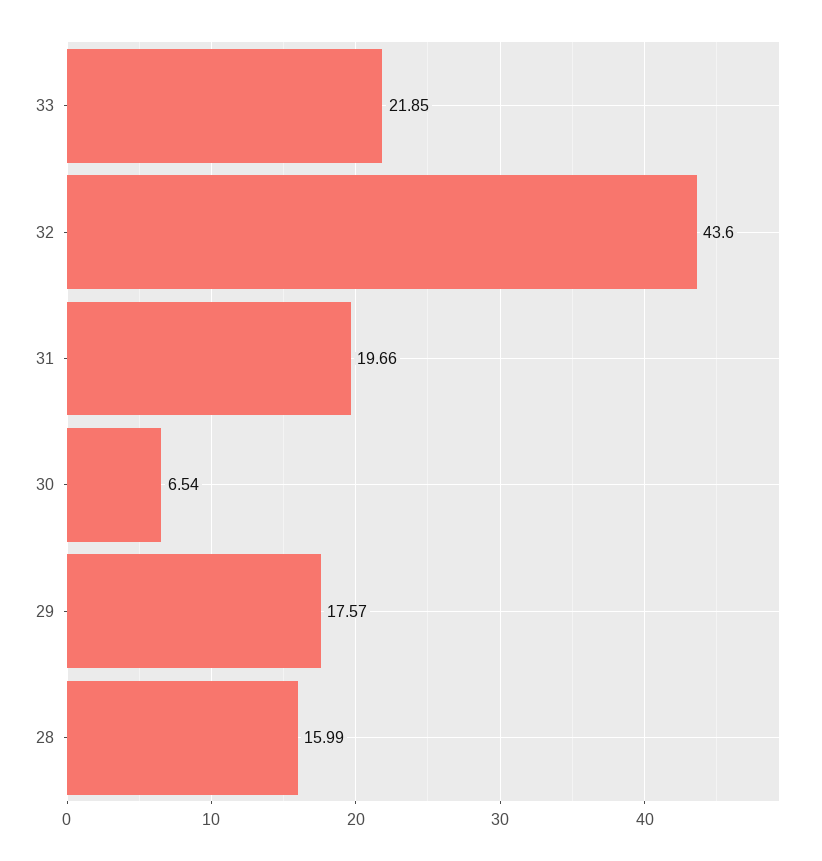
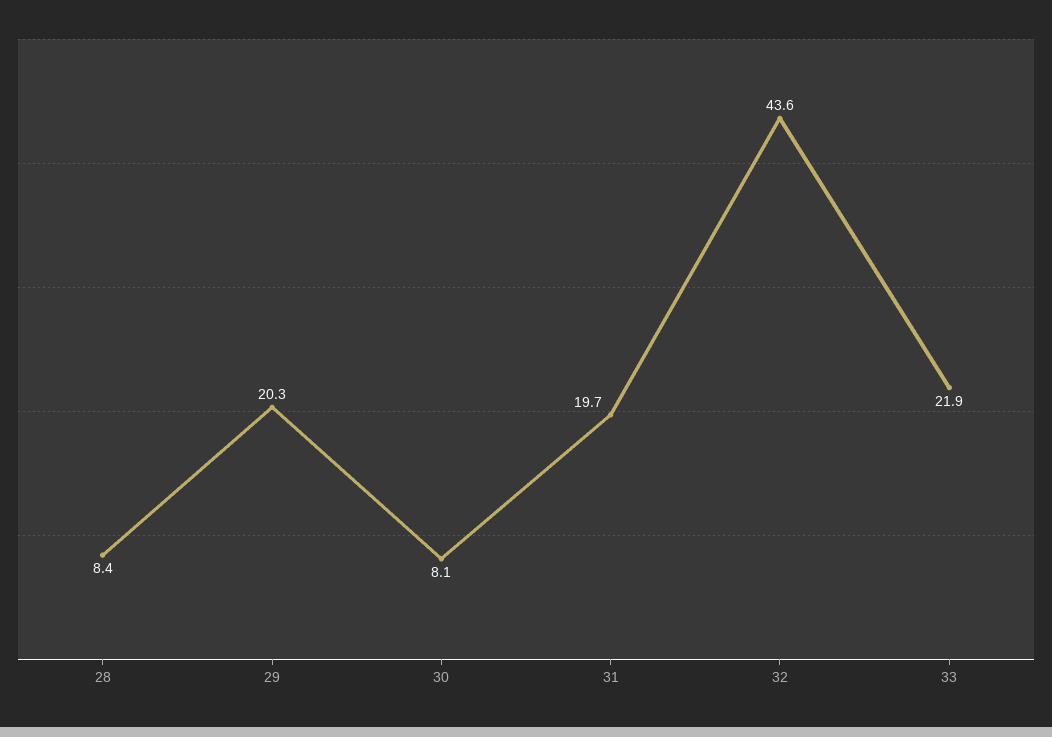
  {
    "33": 21.85,
    "32": 43.6,
    "31": 19.66,
-   "30": 6.54,
+   "30": 8.1,
-   "29": 17.57,
+   "29": 20.3,
-   "28": 15.99
+   "28": 8.4
  }

